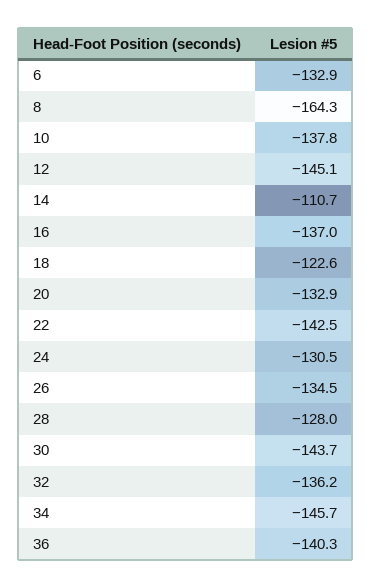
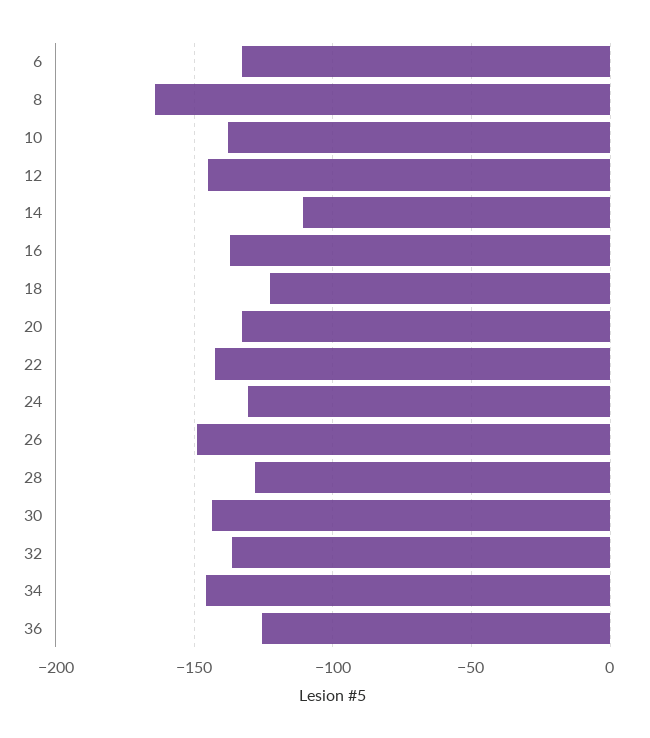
  {
    "6": -132.9,
    "8": -164.3,
    "10": -137.8,
    "12": -145.1,
    "14": -110.7,
    "16": -137,
    "18": -122.6,
    "20": -132.9,
    "22": -142.5,
    "24": -130.5,
-   "26": -134.5,
+   "26": -150,
    "28": -128,
    "30": -143.7,
    "32": -136.2,
    "34": -145.7,
-   "36": -140.3
+   "36": -125
  }

